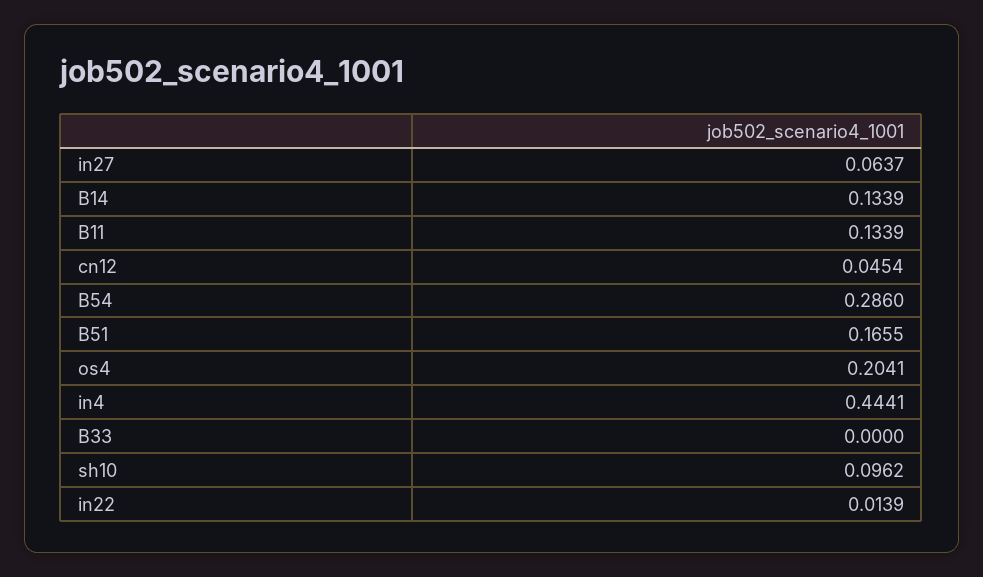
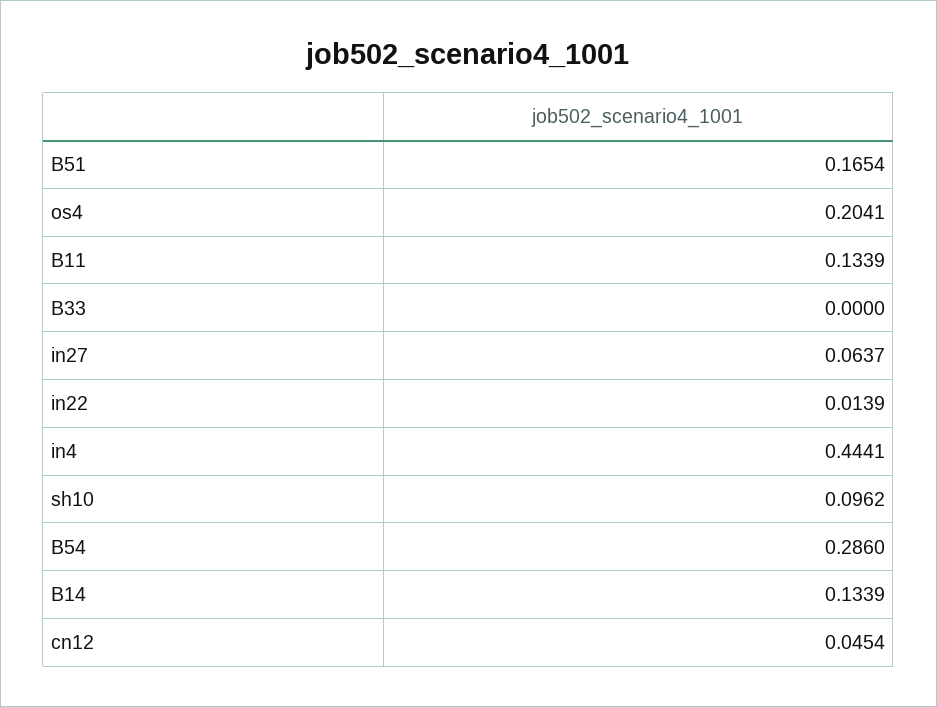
  {
    "in27": 0.0637,
    "B14": 0.1339,
    "B11": 0.1339,
    "cn12": 0.0454,
    "B54": 0.286,
-   "B51": 0.1655,
+   "B51": 0.1654,
    "os4": 0.2041,
    "in4": 0.4441,
    "B33": 0,
    "sh10": 0.0962,
    "in22": 0.0139
  }

